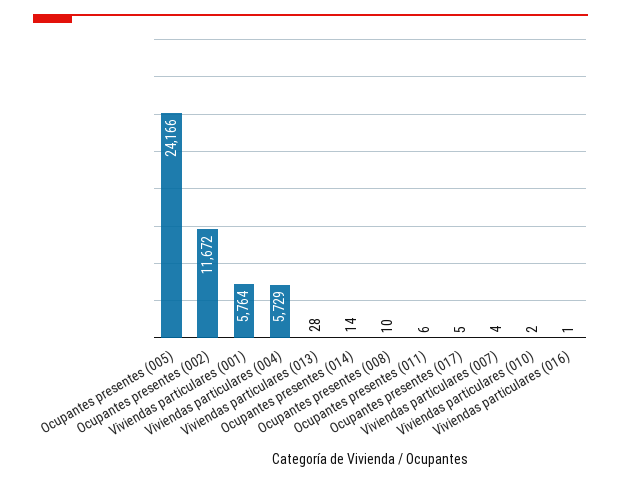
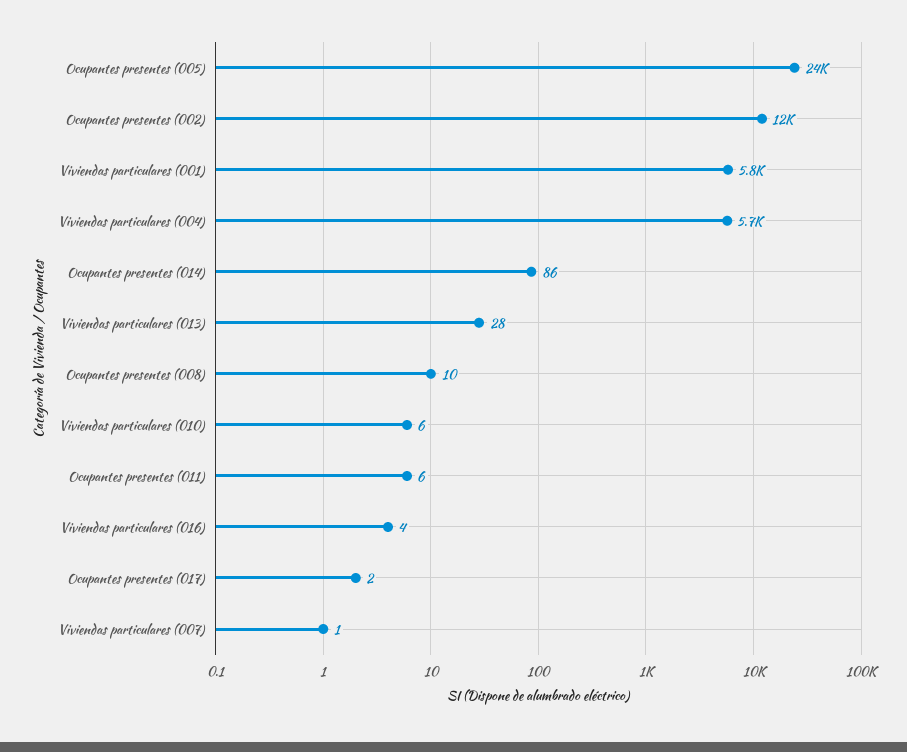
  {
    "Ocupantes presentes (005)": 24166,
    "Ocupantes presentes (002)": 11672,
    "Viviendas particulares (001)": 5764,
    "Viviendas particulares (004)": 5729,
    "Viviendas particulares (013)": 28,
-   "Ocupantes presentes (014)": 14,
+   "Ocupantes presentes (014)": 86,
    "Ocupantes presentes (008)": 10,
    "Ocupantes presentes (011)": 6,
-   "Ocupantes presentes (017)": 5,
+   "Ocupantes presentes (017)": 2,
-   "Viviendas particulares (007)": 4,
+   "Viviendas particulares (007)": 1,
-   "Viviendas particulares (010)": 2,
+   "Viviendas particulares (010)": 6,
-   "Viviendas particulares (016)": 1
+   "Viviendas particulares (016)": 4
  }

